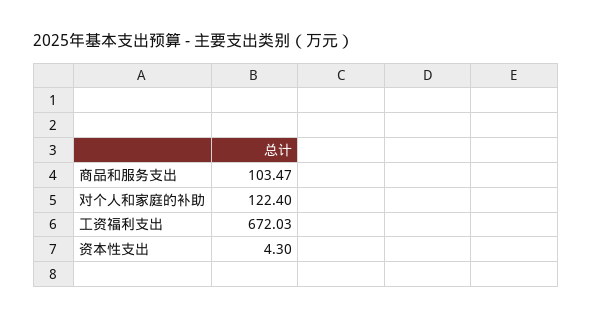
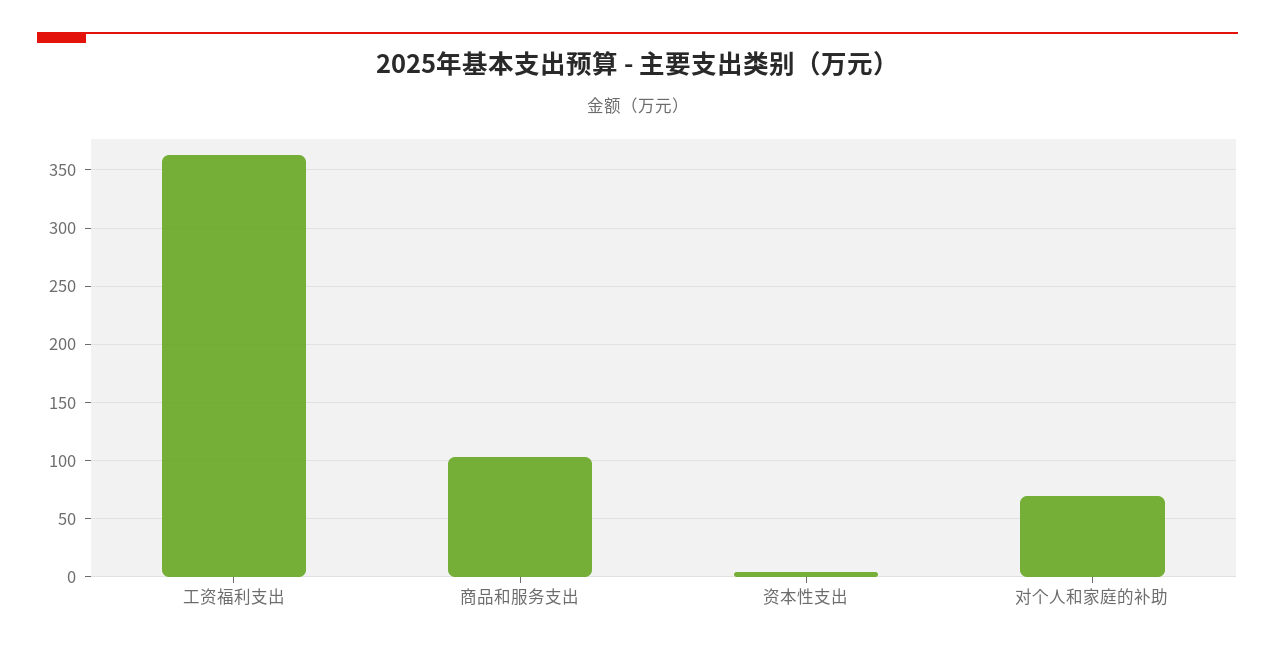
  {
    "商品和服务支出": 103.47,
-   "对个人和家庭的补助": 122.4,
+   "对个人和家庭的补助": 70,
-   "工资福利支出": 672.03,
+   "工资福利支出": 360,
    "资本性支出": 4.3
  }

